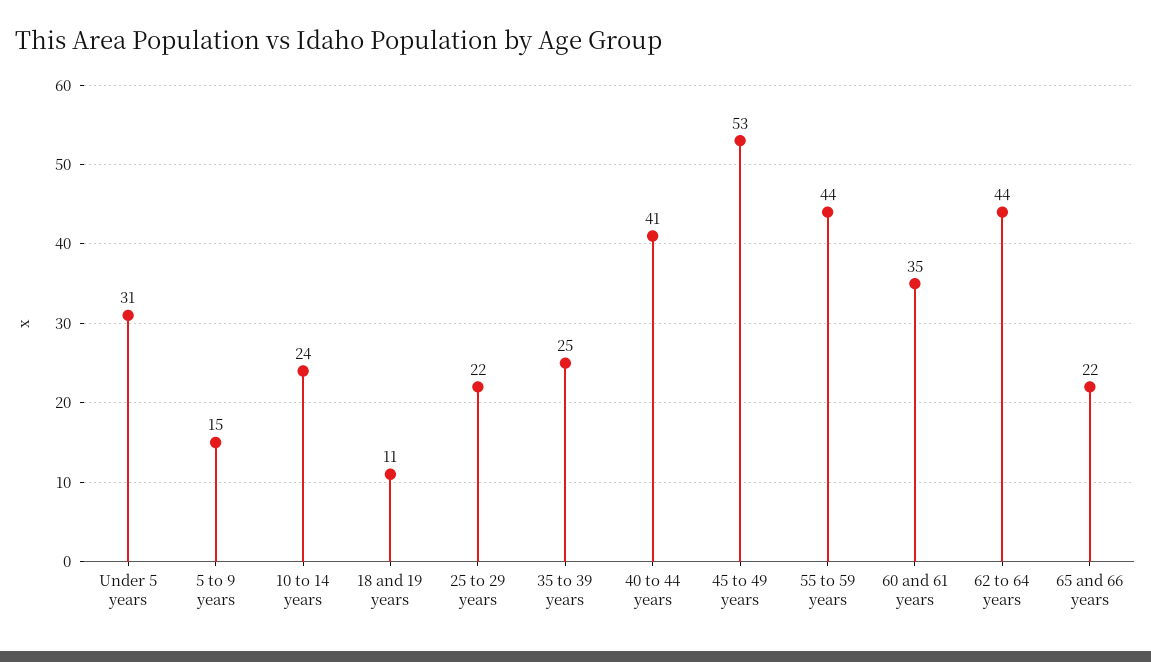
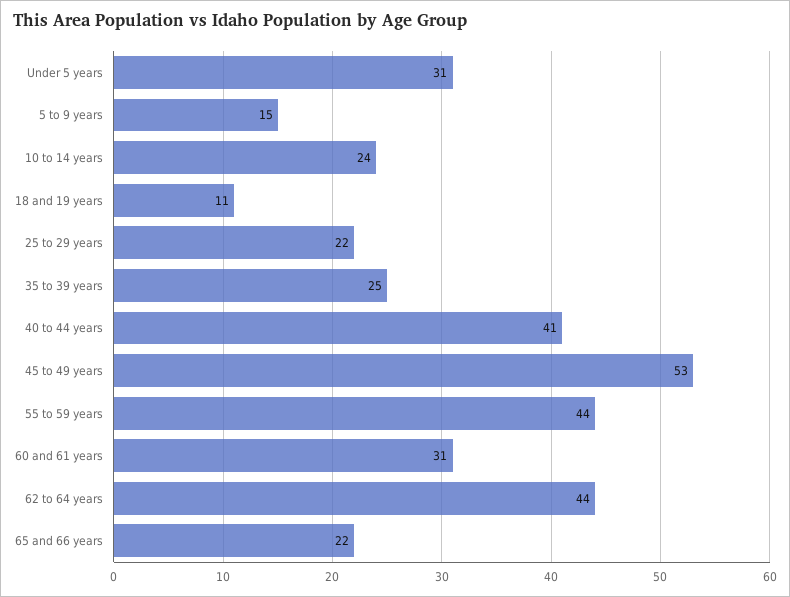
  {
    "Under 5 years": 31,
    "5 to 9 years": 15,
    "10 to 14 years": 24,
    "18 and 19 years": 11,
    "25 to 29 years": 22,
    "35 to 39 years": 25,
    "40 to 44 years": 41,
    "45 to 49 years": 53,
    "55 to 59 years": 44,
-   "60 and 61 years": 35,
+   "60 and 61 years": 31,
    "62 to 64 years": 44,
    "65 and 66 years": 22
  }

